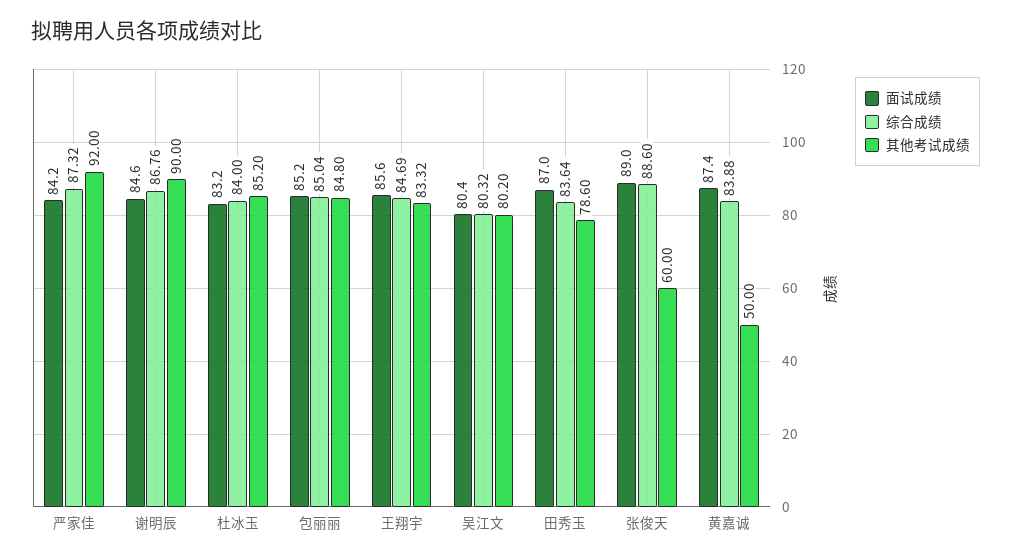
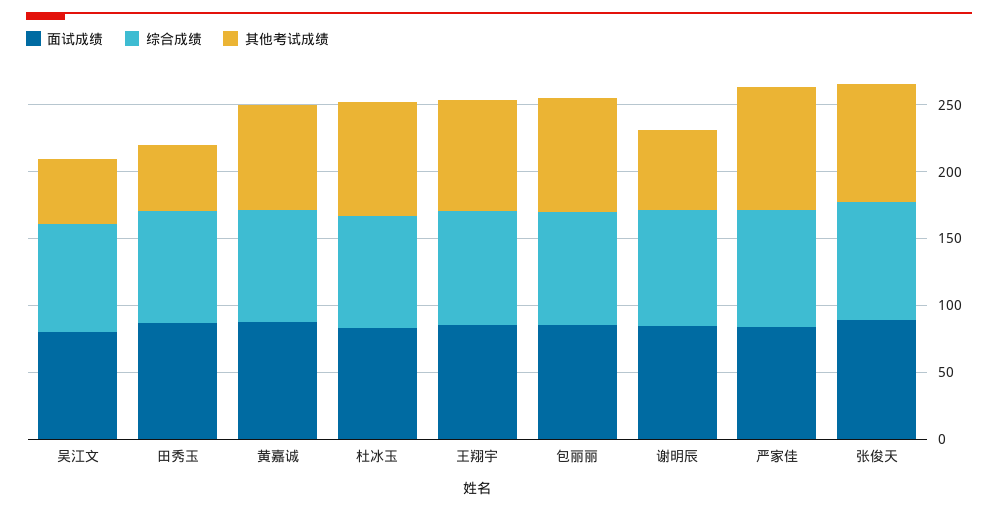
  {
    "面试成绩": {
      "严家佳": 84.2,
      "谢明辰": 84.6,
      "杜冰玉": 83.2,
      "包丽丽": 85.2,
      "王翔宇": 85.6,
      "吴江文": 80.4,
      "田秀玉": 87,
      "张俊天": 89,
      "黄嘉诚": 87.4
    },
    "综合成绩": {
      "严家佳": 87.32,
      "谢明辰": 86.76,
      "杜冰玉": 84,
      "包丽丽": 85.04,
      "王翔宇": 84.69,
      "吴江文": 80.32,
      "田秀玉": 83.64,
      "张俊天": 88.6,
      "黄嘉诚": 83.88
    },
    "其他考试成绩": {
      "严家佳": 92,
-     "谢明辰": 90,
+     "谢明辰": 60,
      "杜冰玉": 85.2,
      "包丽丽": 84.8,
      "王翔宇": 83.32,
-     "吴江文": 80.2,
+     "吴江文": 50,
-     "田秀玉": 78.6,
+     "田秀玉": 50,
-     "张俊天": 60,
+     "张俊天": 90,
-     "黄嘉诚": 50
+     "黄嘉诚": 80
    }
  }

